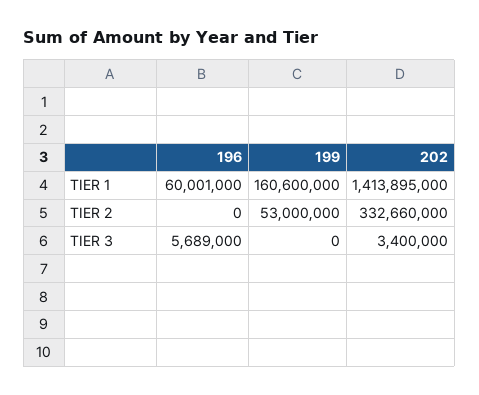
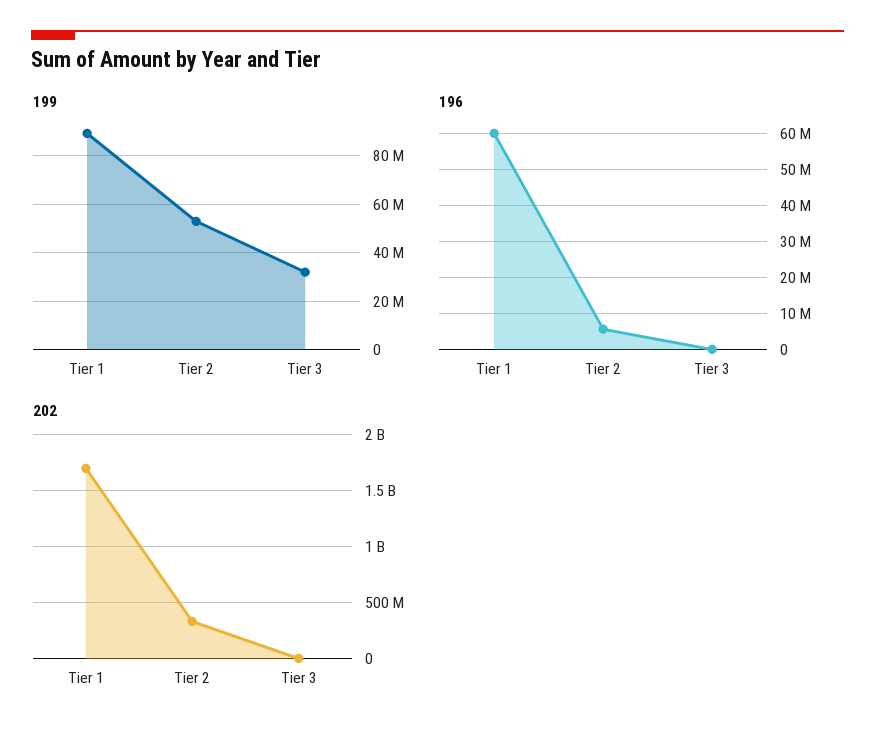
  {
    "196": {
      "TIER 1": 60001000,
-     "TIER 2": 0,
+     "TIER 2": 6000000,
-     "TIER 3": 5689000
+     "TIER 3": 0
    },
    "199": {
-     "TIER 1": 160600000,
+     "TIER 1": 90000000,
      "TIER 2": 53000000,
-     "TIER 3": 0
+     "TIER 3": 32500000
    },
    "202": {
-     "TIER 1": 1413895000,
+     "TIER 1": 1700000000,
      "TIER 2": 332660000,
      "TIER 3": 3400000
    }
  }

